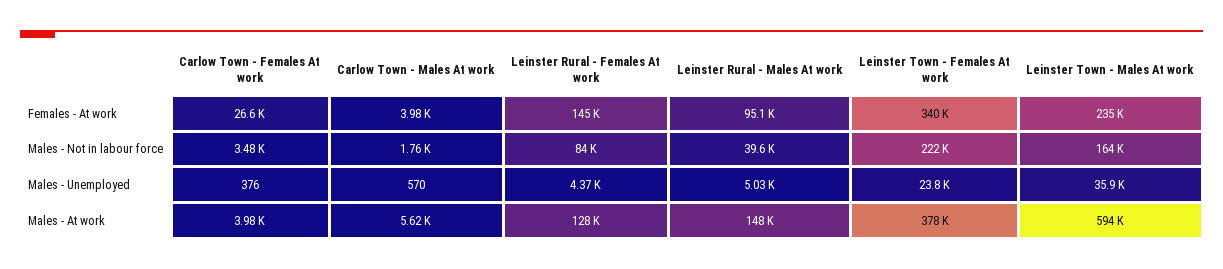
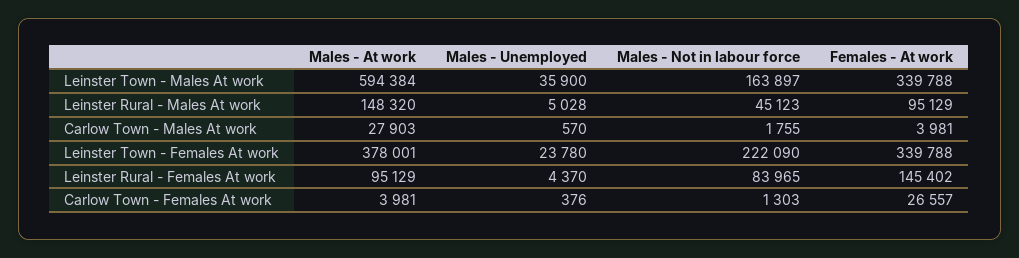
  {
    "Carlow Town - Females At work": {
      "Females - At work": 26557,
-     "Males - Not in labour force": 3480,
+     "Males - Not in labour force": 1303,
      "Males - Unemployed": 376,
      "Males - At work": 3981
    },
    "Carlow Town - Males At work": {
      "Females - At work": 3981,
      "Males - Not in labour force": 1755,
      "Males - Unemployed": 570,
-     "Males - At work": 5620
+     "Males - At work": 27903
    },
    "Leinster Rural - Females At work": {
      "Females - At work": 145402,
      "Males - Not in labour force": 83965,
      "Males - Unemployed": 4370,
-     "Males - At work": 128000
+     "Males - At work": 95129
    },
    "Leinster Rural - Males At work": {
      "Females - At work": 95129,
-     "Males - Not in labour force": 39600,
+     "Males - Not in labour force": 45123,
      "Males - Unemployed": 5028,
      "Males - At work": 148320
    },
    "Leinster Town - Females At work": {
      "Females - At work": 339788,
      "Males - Not in labour force": 222090,
      "Males - Unemployed": 23780,
      "Males - At work": 378001
    },
    "Leinster Town - Males At work": {
-     "Females - At work": 235000,
+     "Females - At work": 339788,
      "Males - Not in labour force": 163897,
      "Males - Unemployed": 35900,
      "Males - At work": 594384
    }
  }

